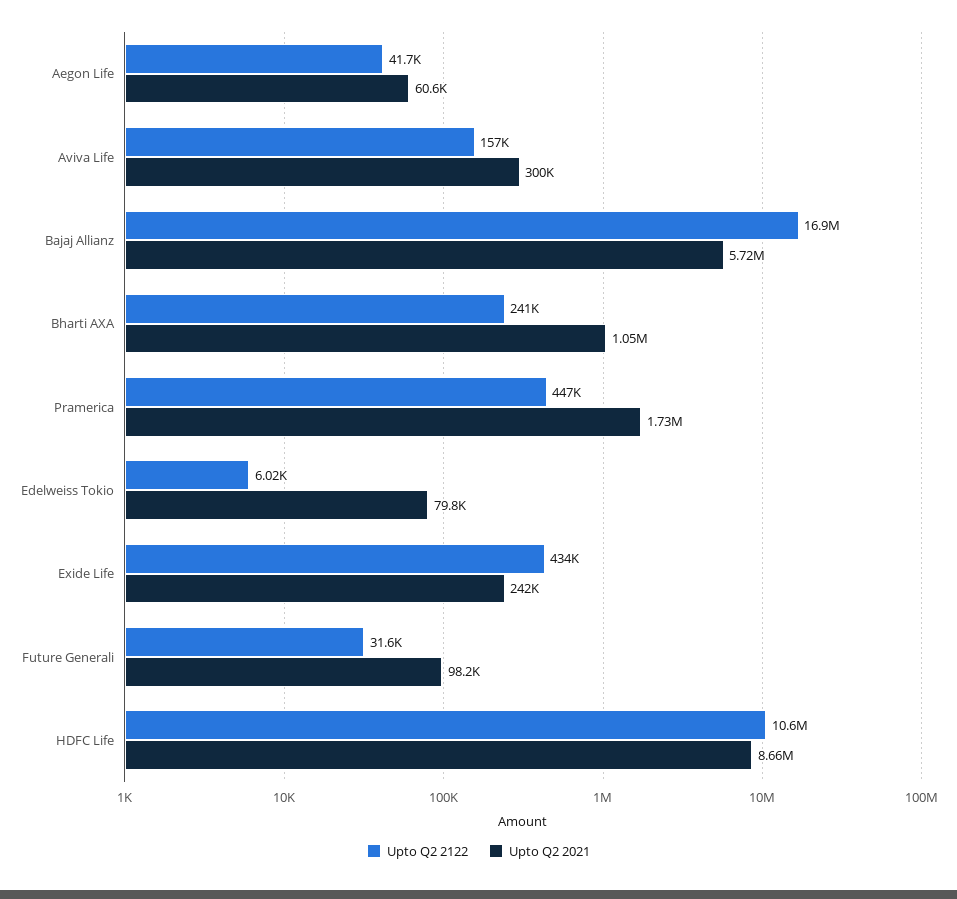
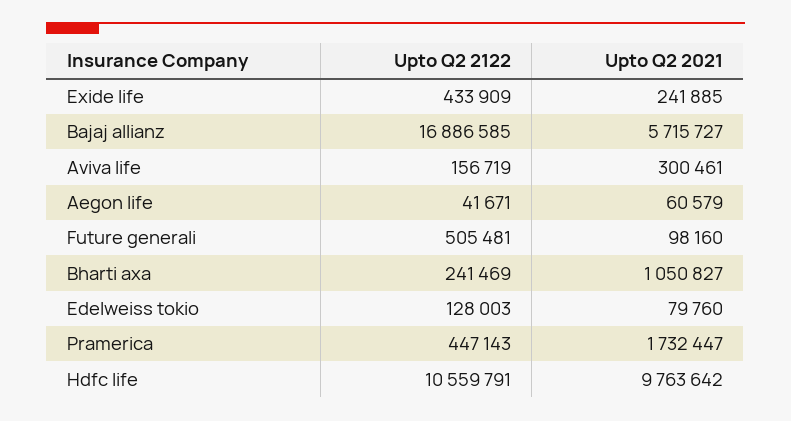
  {
    "Upto Q2 2122": {
      "Aegon Life": 41671,
      "Aviva Life": 156719,
      "Bajaj Allianz": 16886585,
      "Bharti AXA": 241469,
      "Pramerica": 447143,
-     "Edelweiss Tokio": 6020,
+     "Edelweiss Tokio": 128003,
      "Exide Life": 433909,
-     "Future Generali": 31600,
+     "Future Generali": 505481,
      "HDFC Life": 10559791
    },
    "Upto Q2 2021": {
      "Aegon Life": 60579,
      "Aviva Life": 300461,
      "Bajaj Allianz": 5715727,
      "Bharti AXA": 1050827,
      "Pramerica": 1732447,
      "Edelweiss Tokio": 79760,
      "Exide Life": 241885,
      "Future Generali": 98160,
-     "HDFC Life": 8660000
+     "HDFC Life": 9763642
    }
  }

